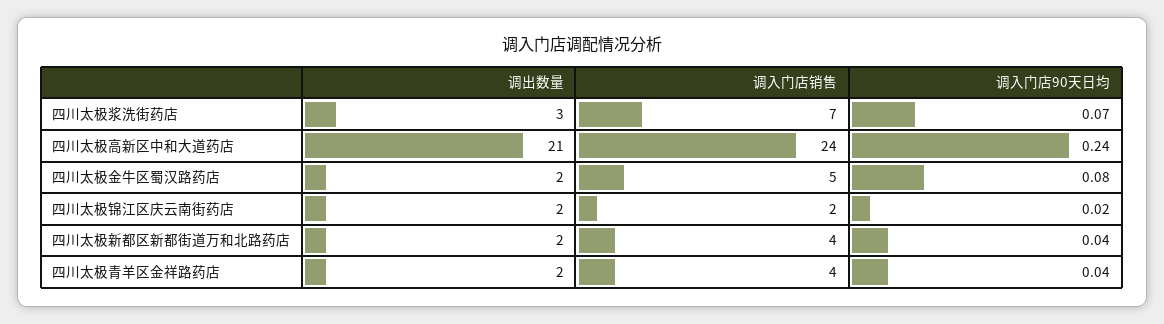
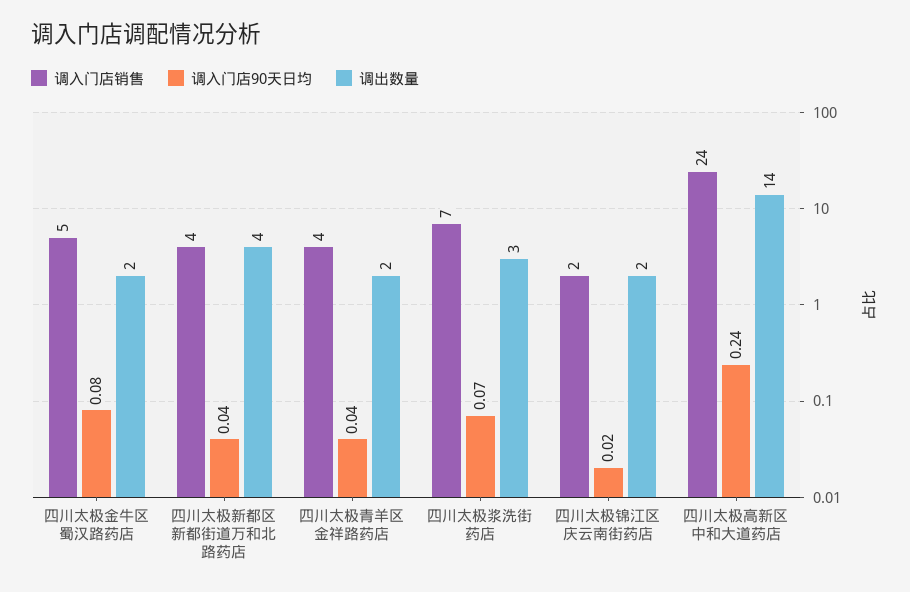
  {
    "调出数量": {
      "四川太极浆洗街药店": 3,
-     "四川太极高新区中和大道药店": 21,
+     "四川太极高新区中和大道药店": 14,
      "四川太极金牛区蜀汉路药店": 2,
      "四川太极锦江区庆云南街药店": 2,
-     "四川太极新都区新都街道万和北路药店": 2,
+     "四川太极新都区新都街道万和北路药店": 4,
      "四川太极青羊区金祥路药店": 2
    },
    "调入门店销售": {
      "四川太极浆洗街药店": 7,
      "四川太极高新区中和大道药店": 24,
      "四川太极金牛区蜀汉路药店": 5,
      "四川太极锦江区庆云南街药店": 2,
      "四川太极新都区新都街道万和北路药店": 4,
      "四川太极青羊区金祥路药店": 4
    },
    "调入门店90天日均": {
      "四川太极浆洗街药店": 0.07,
      "四川太极高新区中和大道药店": 0.24,
      "四川太极金牛区蜀汉路药店": 0.08,
      "四川太极锦江区庆云南街药店": 0.02,
      "四川太极新都区新都街道万和北路药店": 0.04,
      "四川太极青羊区金祥路药店": 0.04
    }
  }

